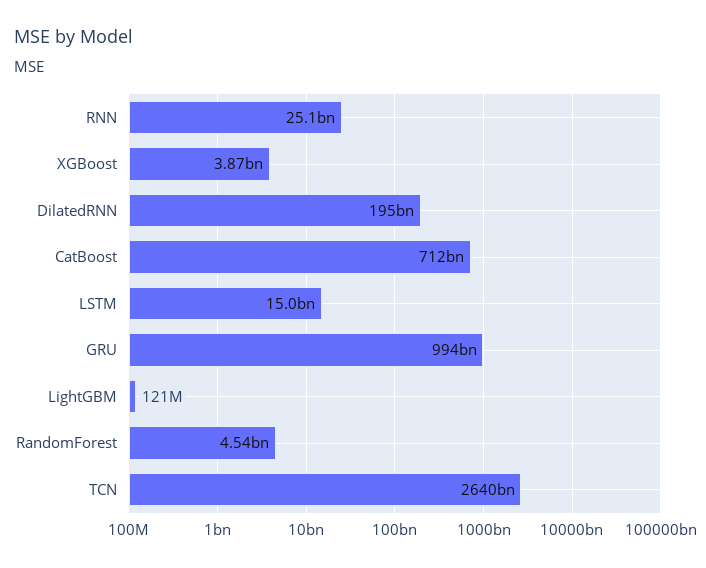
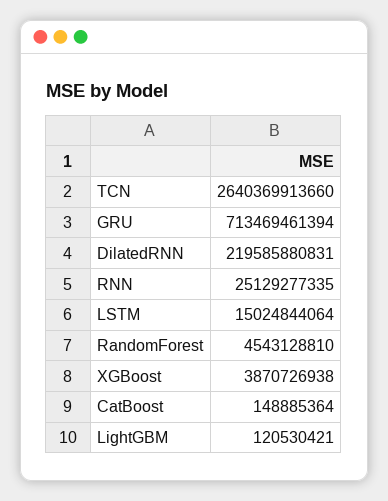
  {
    "RNN": 25129277335,
    "XGBoost": 3870726938,
-   "DilatedRNN": 195000000000,
+   "DilatedRNN": 219585880831,
-   "CatBoost": 712000000000,
+   "CatBoost": 148885364,
    "LSTM": 15024844064,
-   "GRU": 994000000000,
+   "GRU": 713469461394,
    "LightGBM": 120530421,
    "RandomForest": 4543128810,
    "TCN": 2640369913660
  }

